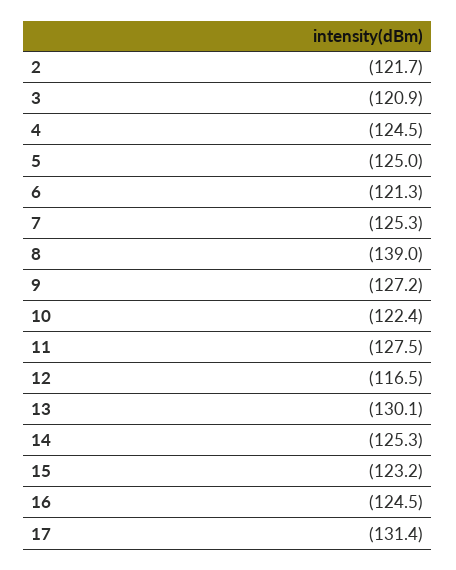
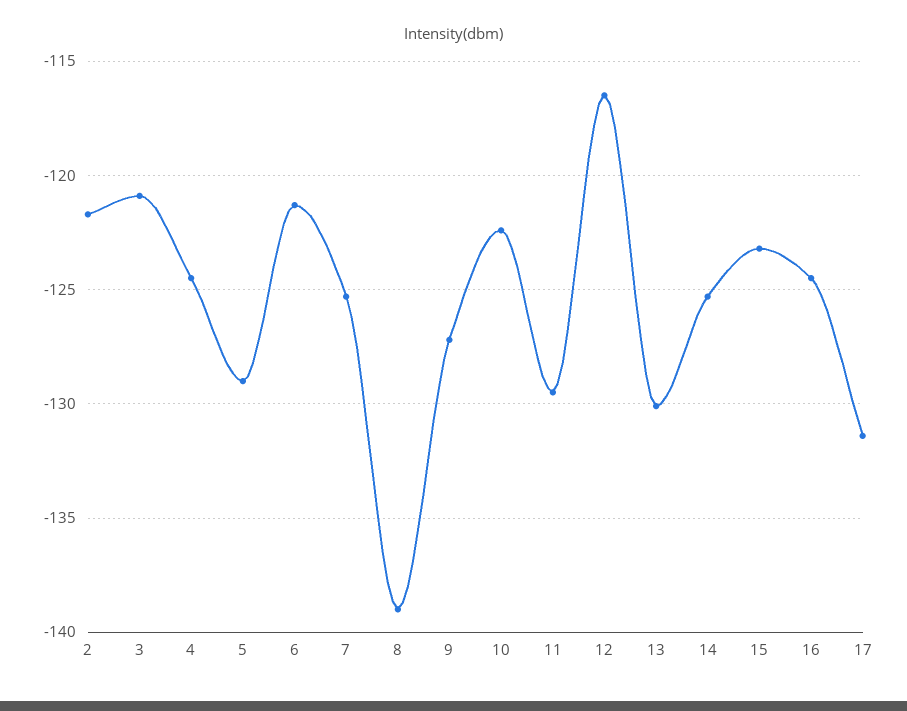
  {
    "2": -121.7,
    "3": -120.9,
    "4": -124.5,
-   "5": -125,
+   "5": -129,
    "6": -121.3,
    "7": -125.3,
    "8": -139,
    "9": -127.2,
    "10": -122.4,
-   "11": -127.5,
+   "11": -129.5,
    "12": -116.5,
    "13": -130.1,
    "14": -125.3,
    "15": -123.2,
    "16": -124.5,
    "17": -131.4
  }

